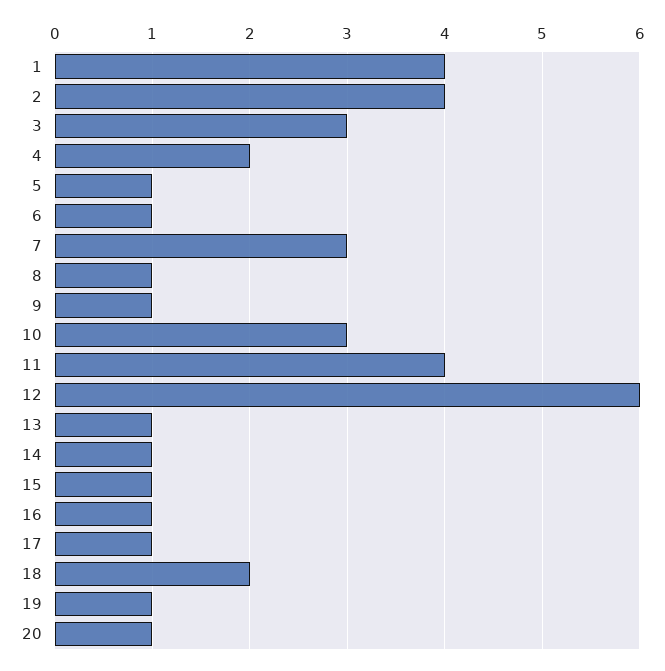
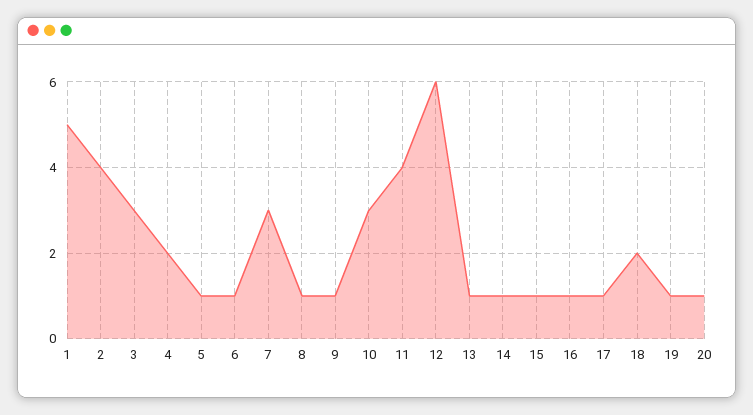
  {
-   "1": 4,
+   "1": 5,
    "2": 4,
    "3": 3,
    "4": 2,
    "5": 1,
    "6": 1,
    "7": 3,
    "8": 1,
    "9": 1,
    "10": 3,
    "11": 4,
    "12": 6,
    "13": 1,
    "14": 1,
    "15": 1,
    "16": 1,
    "17": 1,
    "18": 2,
    "19": 1,
    "20": 1
  }

